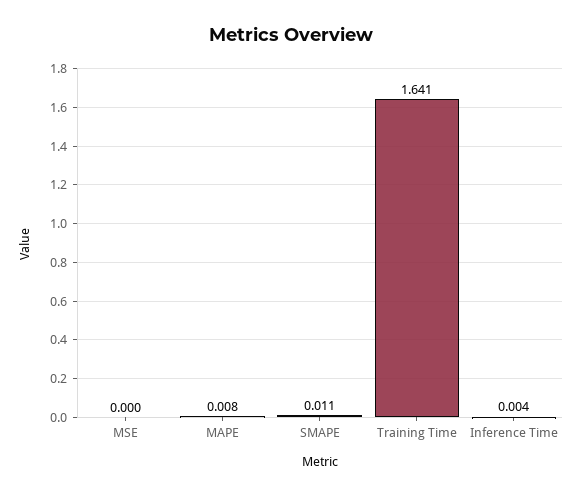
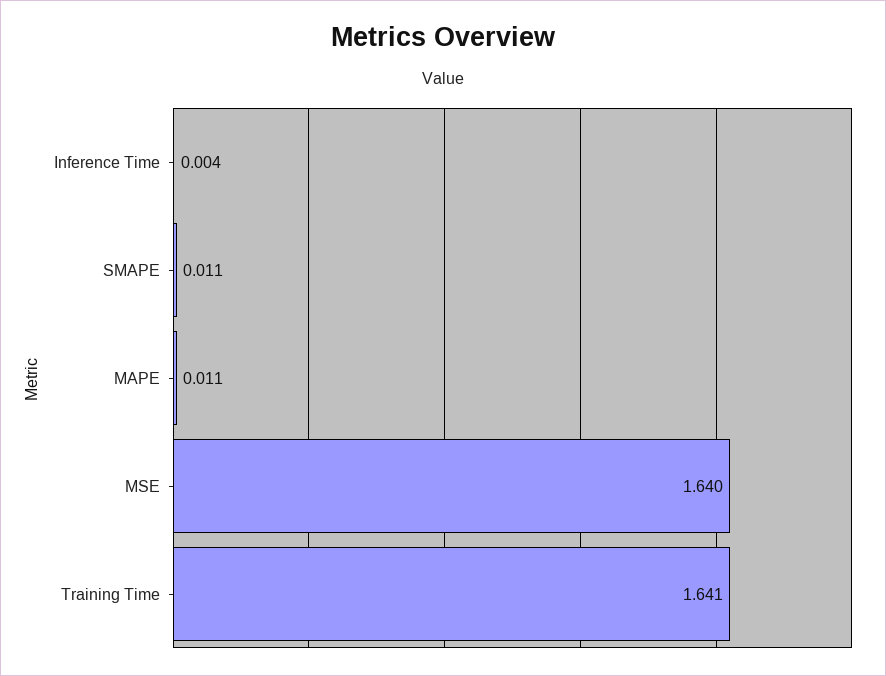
  {
-   "MSE": 0,
+   "MSE": 1.64,
-   "MAPE": 0.008,
+   "MAPE": 0.011,
    "SMAPE": 0.011,
    "Training Time": 1.641,
    "Inference Time": 0.004
  }

